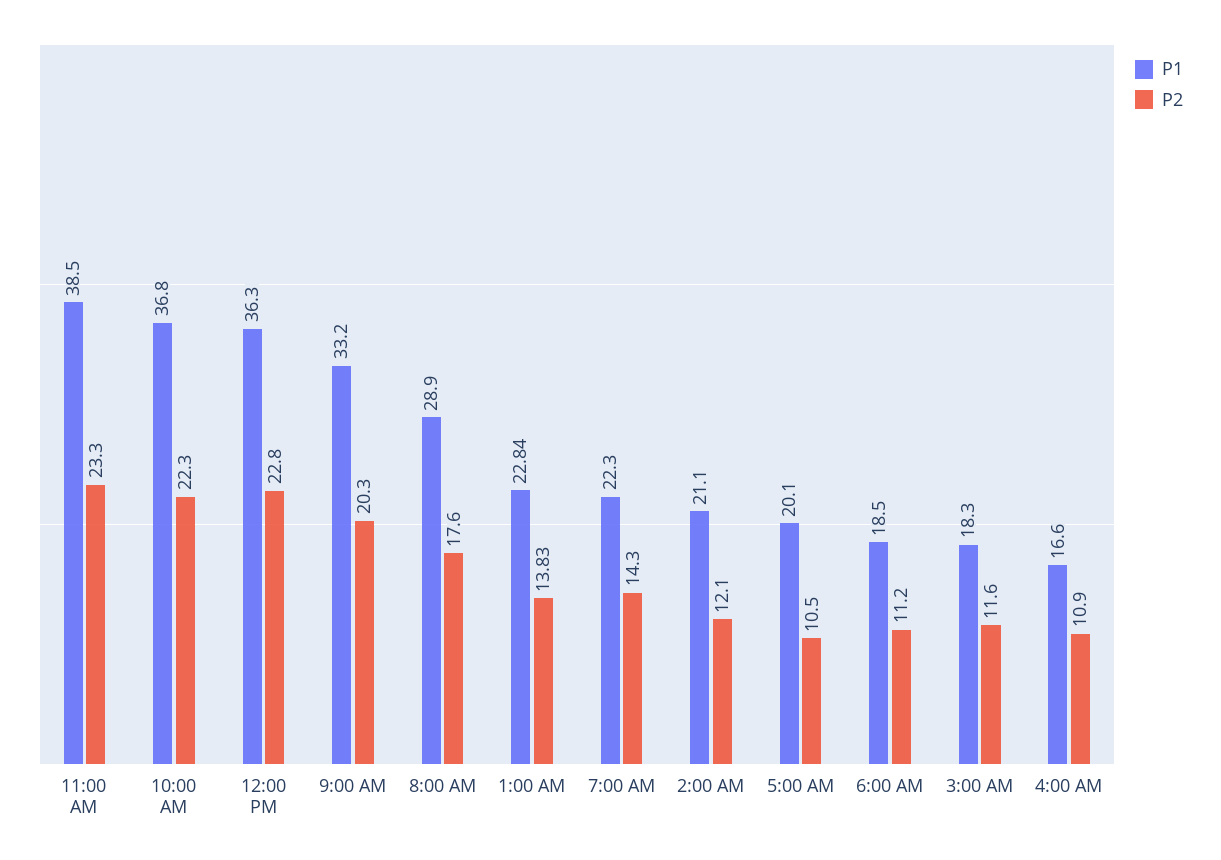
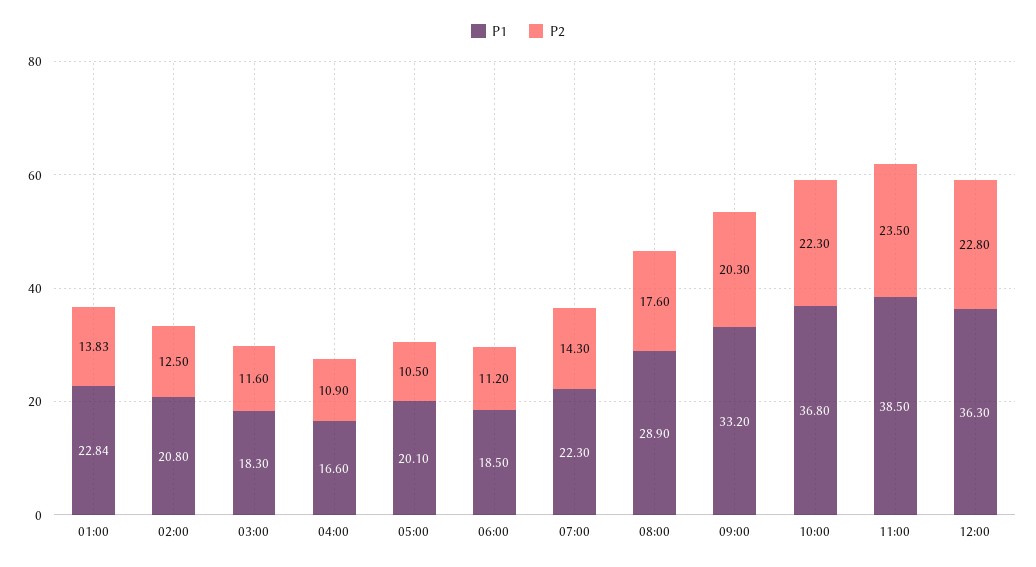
  {
    "P1": {
      "11:00 AM": 38.5,
      "10:00 AM": 36.8,
      "12:00 PM": 36.3,
      "9:00 AM": 33.2,
      "8:00 AM": 28.9,
      "1:00 AM": 22.84,
      "7:00 AM": 22.3,
-     "2:00 AM": 21.1,
+     "2:00 AM": 20.8,
      "5:00 AM": 20.1,
      "6:00 AM": 18.5,
      "3:00 AM": 18.3,
      "4:00 AM": 16.6
    },
    "P2": {
-     "11:00 AM": 23.3,
+     "11:00 AM": 23.5,
      "10:00 AM": 22.3,
      "12:00 PM": 22.8,
      "9:00 AM": 20.3,
      "8:00 AM": 17.6,
      "1:00 AM": 13.83,
      "7:00 AM": 14.3,
-     "2:00 AM": 12.1,
+     "2:00 AM": 12.5,
      "5:00 AM": 10.5,
      "6:00 AM": 11.2,
      "3:00 AM": 11.6,
      "4:00 AM": 10.9
    }
  }

